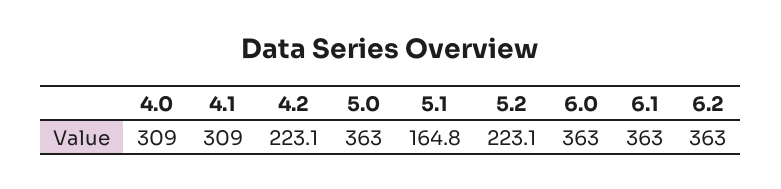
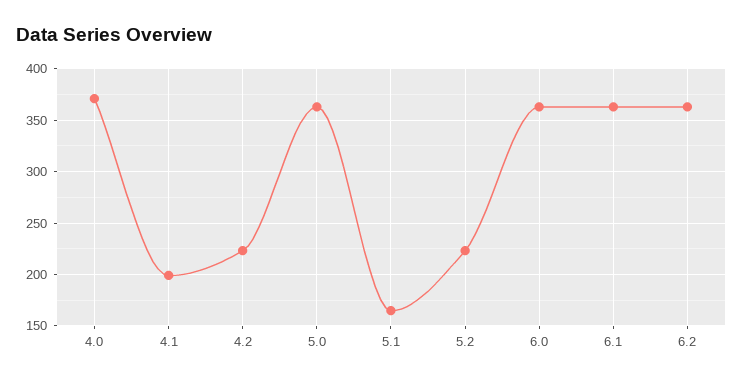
  {
-   "4.0": 309,
+   "4.0": 370,
-   "4.1": 309,
+   "4.1": 200,
    "4.2": 223.1,
    "5.0": 363,
    "5.1": 164.8,
    "5.2": 223.1,
    "6.0": 363,
    "6.1": 363,
    "6.2": 363
  }

